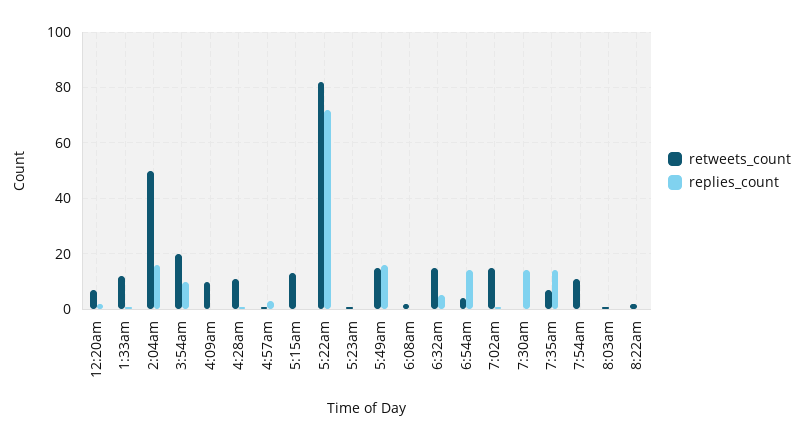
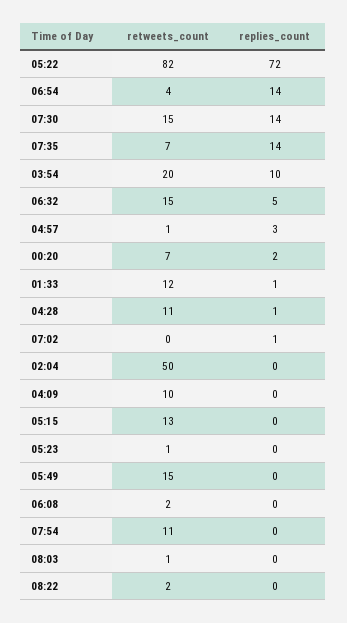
  {
    "retweets_count": {
      "12:20am": 7,
      "1:33am": 12,
      "2:04am": 50,
      "3:54am": 20,
      "4:09am": 10,
      "4:28am": 11,
      "4:57am": 1,
      "5:15am": 13,
      "5:22am": 82,
      "5:23am": 1,
      "5:49am": 15,
      "6:08am": 2,
      "6:32am": 15,
      "6:54am": 4,
-     "7:02am": 15,
+     "7:02am": 0,
-     "7:30am": 0,
+     "7:30am": 15,
      "7:35am": 7,
      "7:54am": 11,
      "8:03am": 1,
      "8:22am": 2
    },
    "replies_count": {
      "12:20am": 2,
      "1:33am": 1,
-     "2:04am": 15,
+     "2:04am": 0,
      "3:54am": 10,
      "4:09am": 0,
      "4:28am": 1,
      "4:57am": 3,
      "5:15am": 0,
      "5:22am": 72,
      "5:23am": 0,
-     "5:49am": 15,
+     "5:49am": 0,
      "6:08am": 0,
      "6:32am": 5,
      "6:54am": 14,
      "7:02am": 1,
      "7:30am": 14,
      "7:35am": 14,
      "7:54am": 0,
      "8:03am": 0,
      "8:22am": 0
    }
  }

